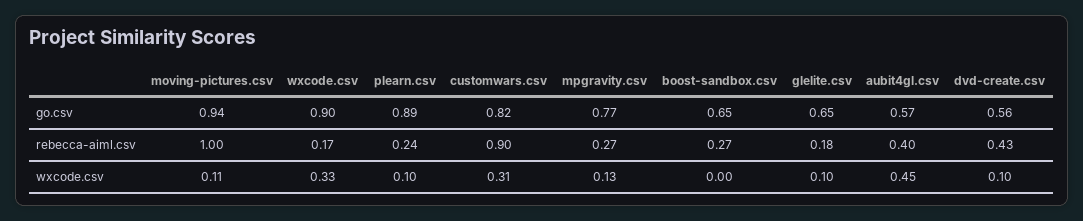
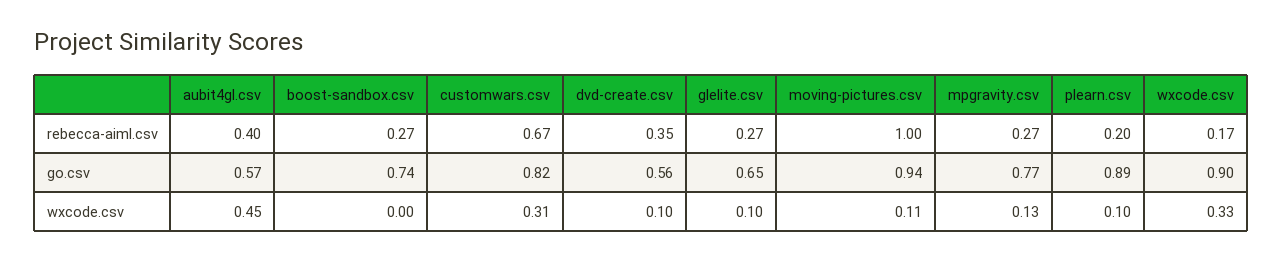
  {
    "moving-pictures.csv": {
      "go.csv": 0.94,
      "rebecca-aiml.csv": 1,
      "wxcode.csv": 0.11
    },
    "wxcode.csv": {
      "go.csv": 0.9,
      "rebecca-aiml.csv": 0.17,
      "wxcode.csv": 0.33
    },
    "plearn.csv": {
      "go.csv": 0.89,
-     "rebecca-aiml.csv": 0.24,
+     "rebecca-aiml.csv": 0.2,
      "wxcode.csv": 0.1
    },
    "customwars.csv": {
      "go.csv": 0.82,
-     "rebecca-aiml.csv": 0.9,
+     "rebecca-aiml.csv": 0.67,
      "wxcode.csv": 0.31
    },
    "mpgravity.csv": {
      "go.csv": 0.77,
      "rebecca-aiml.csv": 0.27,
      "wxcode.csv": 0.13
    },
    "boost-sandbox.csv": {
-     "go.csv": 0.65,
+     "go.csv": 0.74,
      "rebecca-aiml.csv": 0.27,
      "wxcode.csv": 0
    },
    "glelite.csv": {
      "go.csv": 0.65,
-     "rebecca-aiml.csv": 0.18,
+     "rebecca-aiml.csv": 0.27,
      "wxcode.csv": 0.1
    },
    "aubit4gl.csv": {
      "go.csv": 0.57,
      "rebecca-aiml.csv": 0.4,
      "wxcode.csv": 0.45
    },
    "dvd-create.csv": {
      "go.csv": 0.56,
-     "rebecca-aiml.csv": 0.43,
+     "rebecca-aiml.csv": 0.35,
      "wxcode.csv": 0.1
    }
  }

